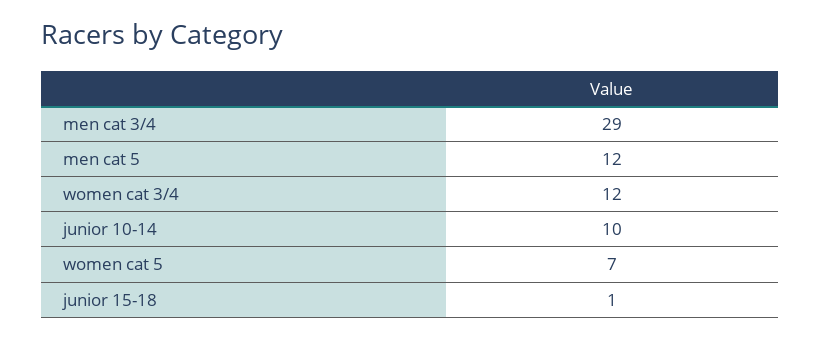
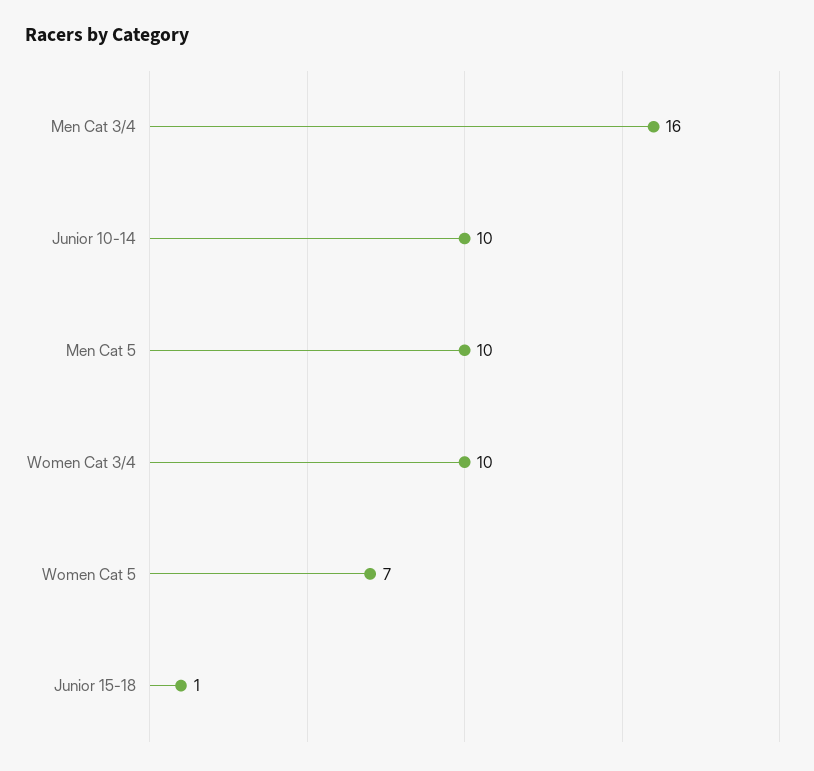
  {
-   "men cat 3/4": 29,
+   "men cat 3/4": 16,
-   "men cat 5": 12,
+   "men cat 5": 10,
-   "women cat 3/4": 12,
+   "women cat 3/4": 10,
    "junior 10-14": 10,
    "women cat 5": 7,
    "junior 15-18": 1
  }

